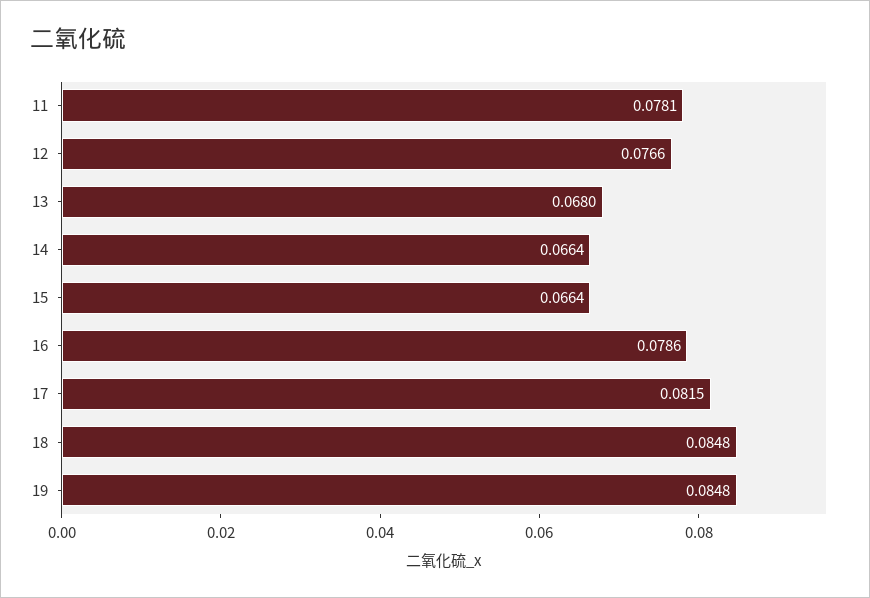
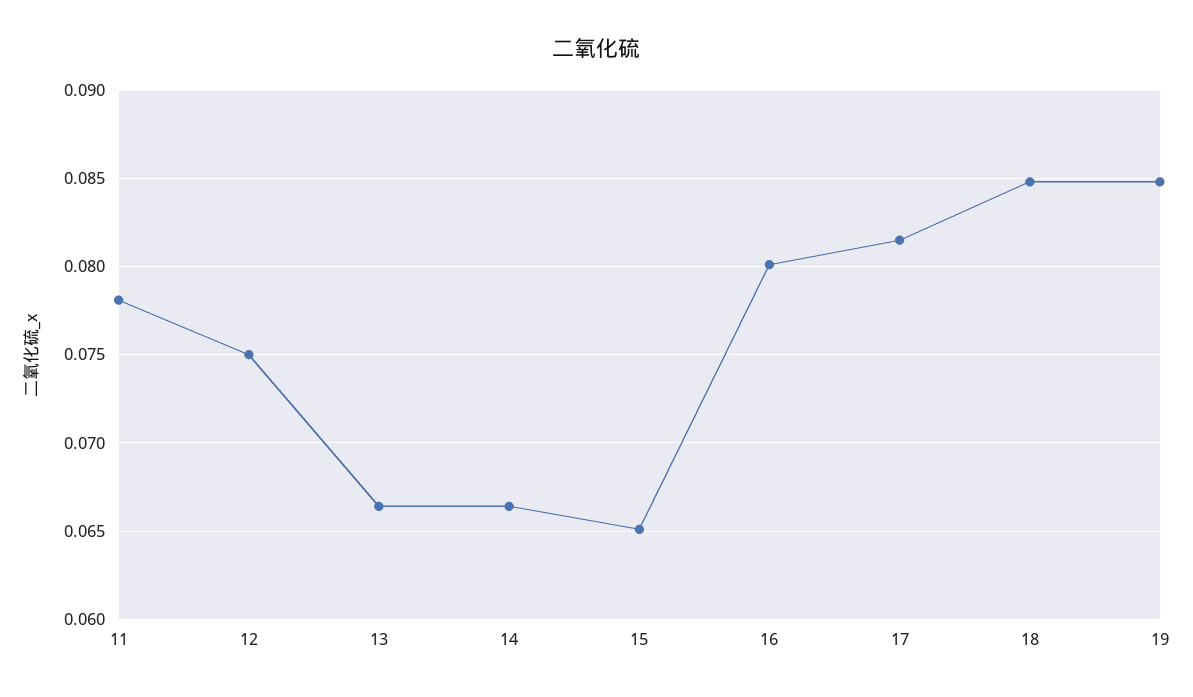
  {
    "11": 0.0781,
-   "12": 0.0766,
+   "12": 0.075,
-   "13": 0.068,
+   "13": 0.0665,
    "14": 0.0664,
-   "15": 0.0664,
+   "15": 0.065,
-   "16": 0.0786,
+   "16": 0.08,
    "17": 0.0815,
    "18": 0.0848,
    "19": 0.0848
  }

